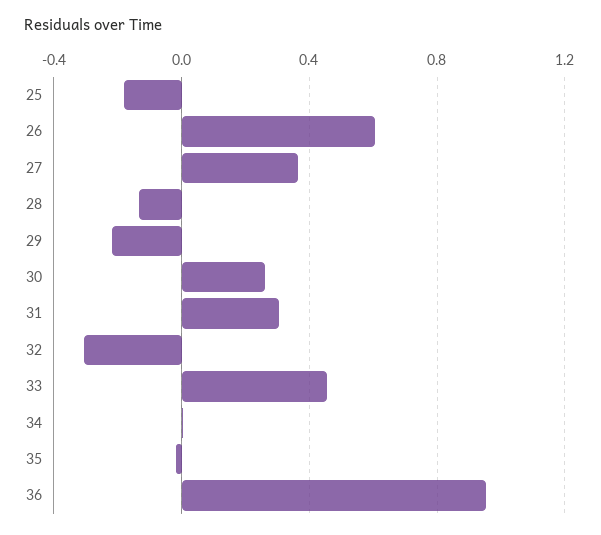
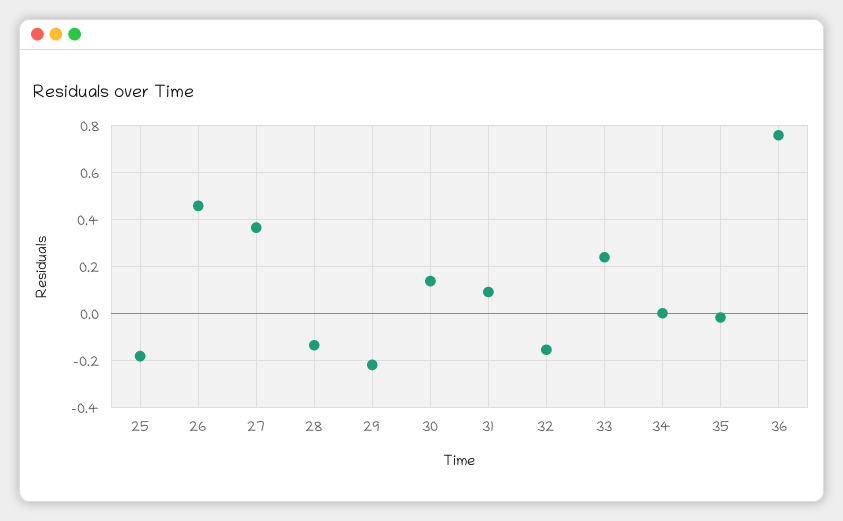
  {
    "25": -0.2,
-   "26": 0.6,
+   "26": 0.45,
    "27": 0.35,
    "28": -0.15,
    "29": -0.2,
-   "30": 0.25,
+   "30": 0.15,
-   "31": 0.3,
+   "31": 0.1,
-   "32": -0.3,
+   "32": -0.15,
-   "33": 0.45,
+   "33": 0.25,
    "34": 0,
    "35": 0,
-   "36": 0.95
+   "36": 0.75
  }

